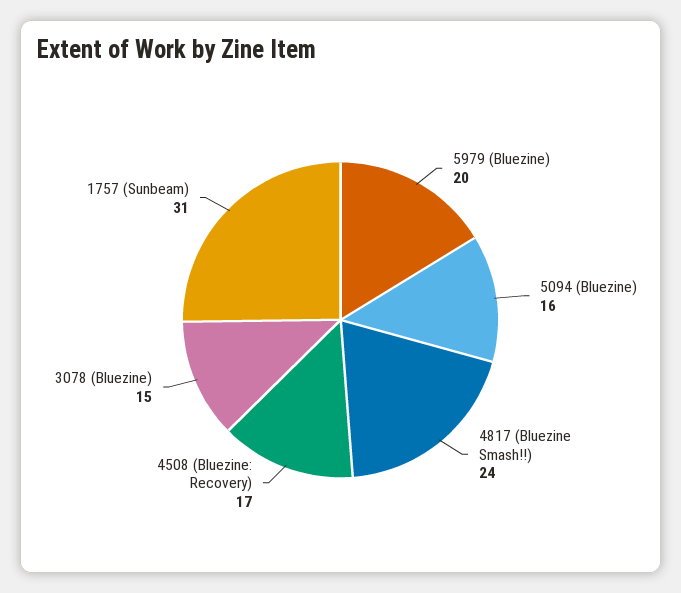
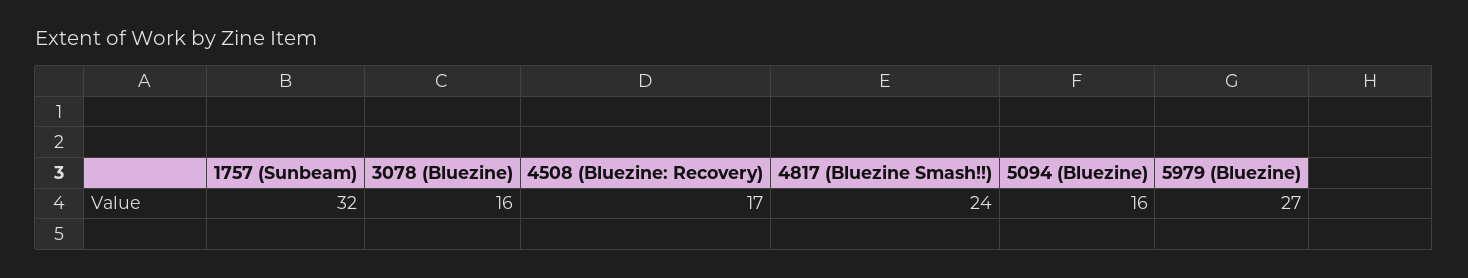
  {
-   "5979 (Bluezine)": 20,
+   "5979 (Bluezine)": 27,
    "5094 (Bluezine)": 16,
    "4817 (Bluezine Smash!!)": 24,
    "4508 (Bluezine: Recovery)": 17,
-   "3078 (Bluezine)": 15,
+   "3078 (Bluezine)": 16,
-   "1757 (Sunbeam)": 31
+   "1757 (Sunbeam)": 32
  }

